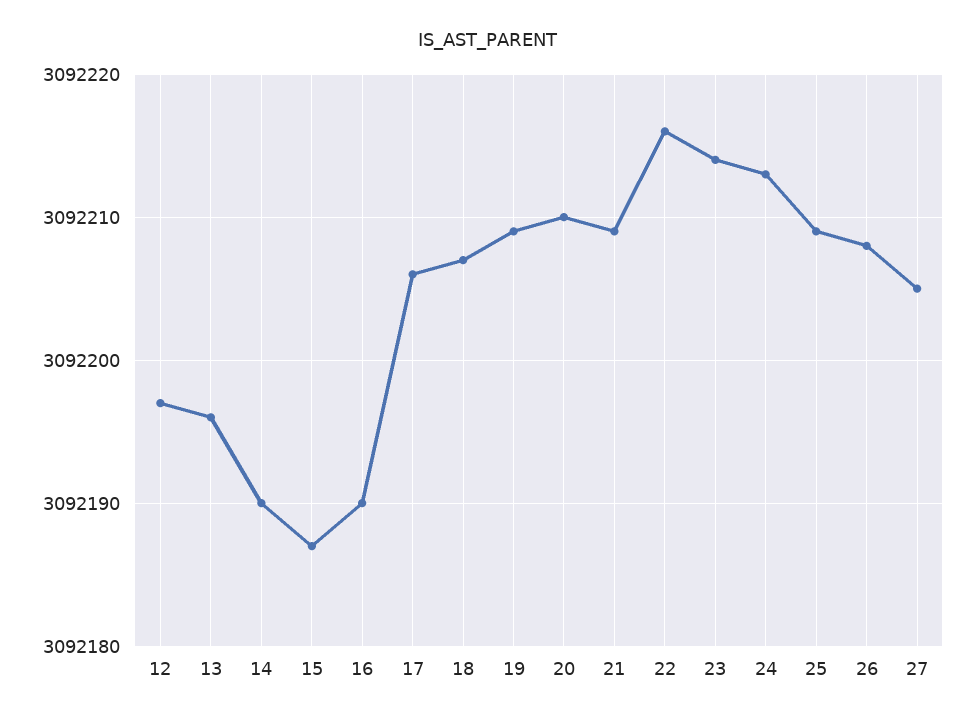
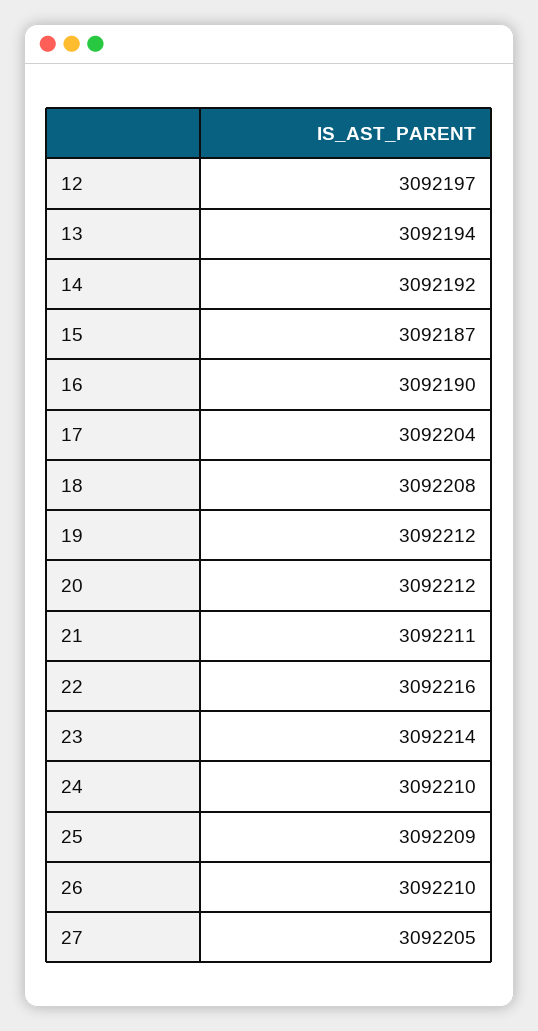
  {
    "12": 3092197,
-   "13": 3092196,
+   "13": 3092194,
-   "14": 3092190,
+   "14": 3092192,
    "15": 3092187,
    "16": 3092190,
-   "17": 3092206,
+   "17": 3092204,
-   "18": 3092207,
+   "18": 3092208,
-   "19": 3092209,
+   "19": 3092212,
-   "20": 3092210,
+   "20": 3092212,
-   "21": 3092209,
+   "21": 3092211,
    "22": 3092216,
    "23": 3092214,
-   "24": 3092213,
+   "24": 3092210,
    "25": 3092209,
-   "26": 3092208,
+   "26": 3092210,
    "27": 3092205
  }

